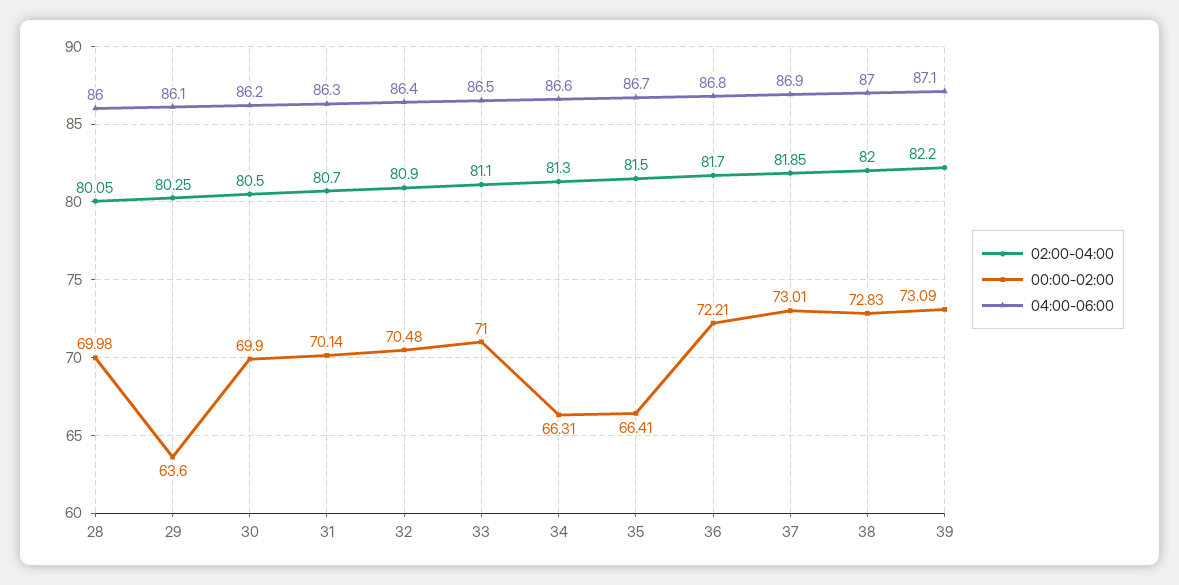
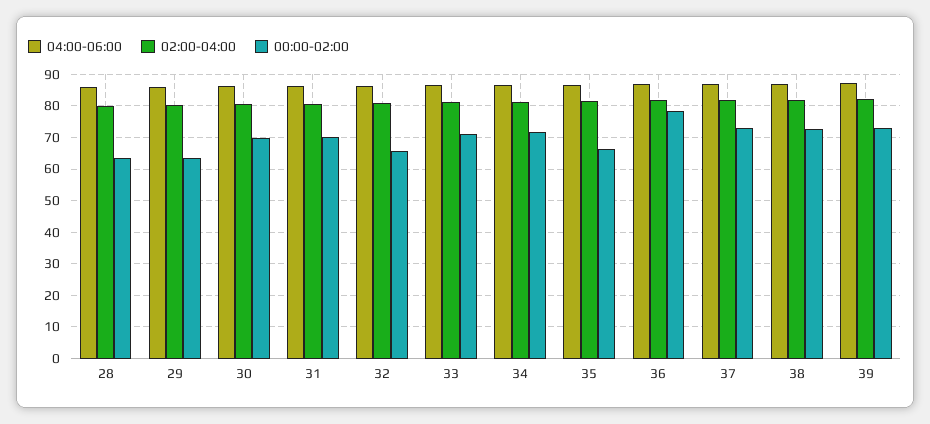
  {
    "02:00-04:00": {
      "28": 80.05,
      "29": 80.25,
      "30": 80.5,
      "31": 80.7,
      "32": 80.9,
      "33": 81.1,
      "34": 81.3,
      "35": 81.5,
      "36": 81.7,
      "37": 81.85,
      "38": 82,
      "39": 82.2
    },
    "00:00-02:00": {
-     "28": 69.98,
+     "28": 64,
      "29": 63.6,
      "30": 69.9,
      "31": 70.14,
-     "32": 70.48,
+     "32": 66,
      "33": 71,
-     "34": 66.31,
+     "34": 72,
      "35": 66.41,
-     "36": 72.21,
+     "36": 78,
      "37": 73.01,
      "38": 72.83,
      "39": 73.09
    },
    "04:00-06:00": {
      "28": 86,
      "29": 86.1,
      "30": 86.2,
      "31": 86.3,
      "32": 86.4,
      "33": 86.5,
      "34": 86.6,
      "35": 86.7,
      "36": 86.8,
      "37": 86.9,
      "38": 87,
      "39": 87.1
    }
  }

